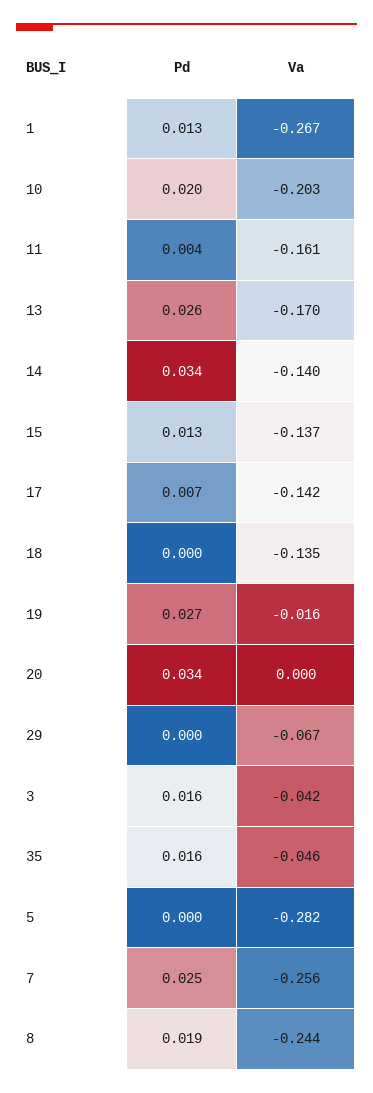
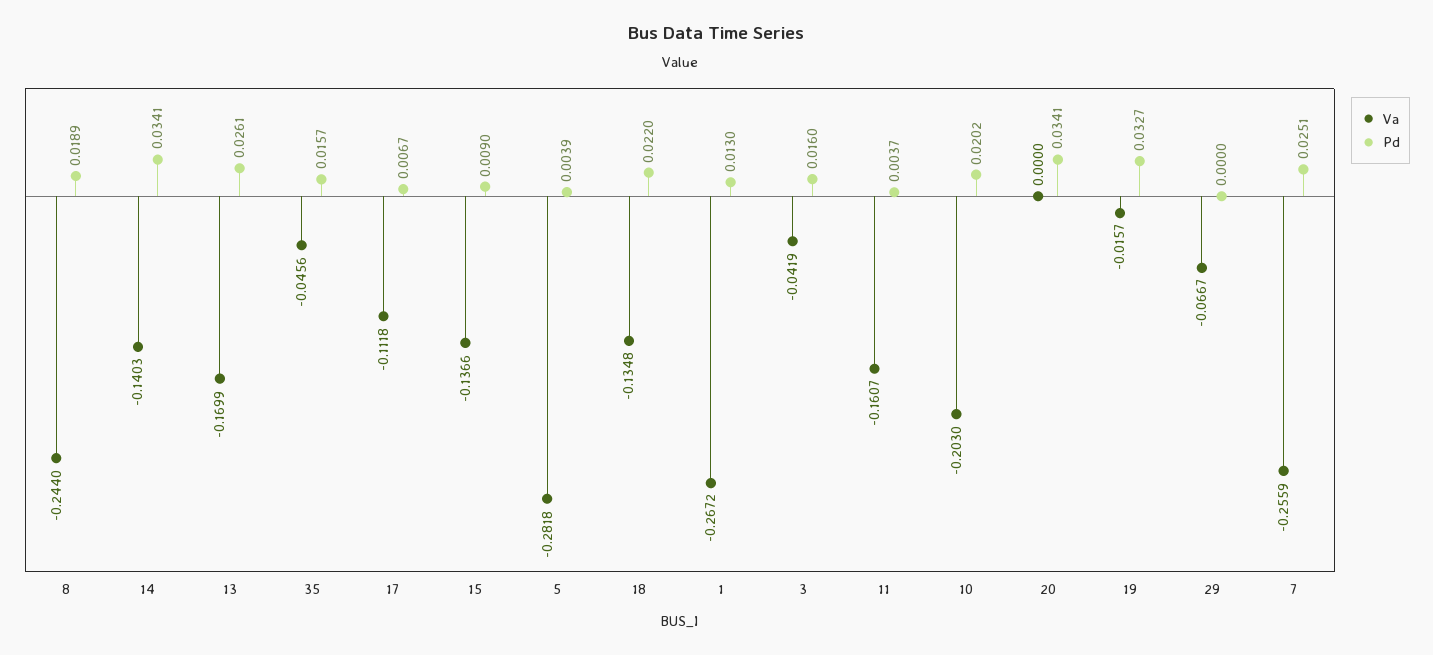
  {
    "Pd": {
      "1": 0.013,
      "10": 0.0202,
      "11": 0.0037,
      "13": 0.0261,
      "14": 0.0341,
-     "15": 0.013,
+     "15": 0.009,
      "17": 0.0067,
-     "18": 0,
+     "18": 0.022,
-     "19": 0.027,
+     "19": 0.0327,
      "20": 0.0341,
      "29": 0,
      "3": 0.016,
      "35": 0.0157,
-     "5": 0,
+     "5": 0.0039,
      "7": 0.0251,
      "8": 0.0189
    },
    "Va": {
      "1": -0.2672,
      "10": -0.203,
      "11": -0.1607,
      "13": -0.1699,
      "14": -0.1403,
      "15": -0.1366,
-     "17": -0.142,
+     "17": -0.1118,
      "18": -0.1348,
      "19": -0.0157,
      "20": 0,
      "29": -0.0667,
      "3": -0.0419,
      "35": -0.0456,
      "5": -0.2818,
      "7": -0.2559,
      "8": -0.244
    }
  }

